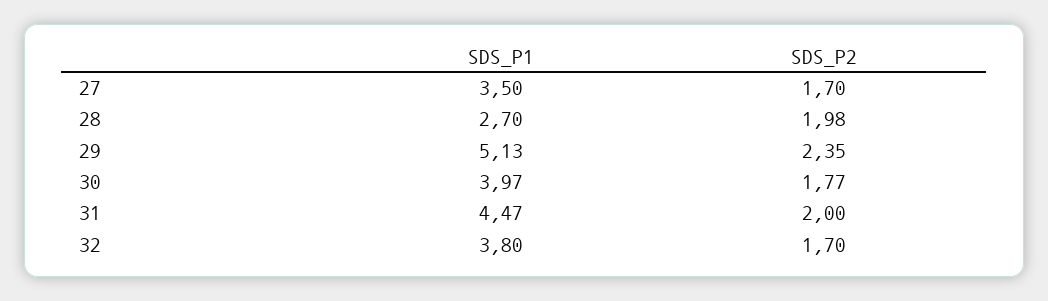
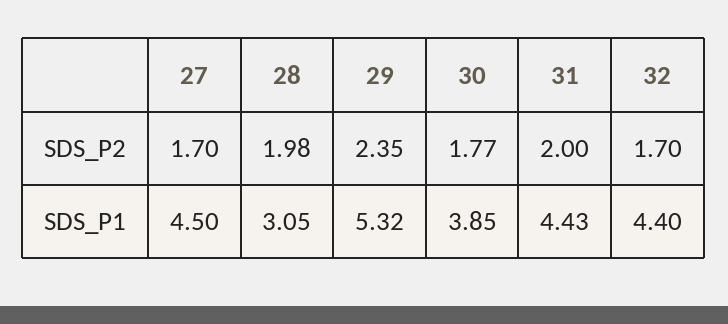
  {
    "SDS_P1": {
-     "27": 3.5,
+     "27": 4.5,
-     "28": 2.7,
+     "28": 3.05,
-     "29": 5.13,
+     "29": 5.32,
-     "30": 3.97,
+     "30": 3.85,
-     "31": 4.47,
+     "31": 4.43,
-     "32": 3.8
+     "32": 4.4
    },
    "SDS_P2": {
      "27": 1.7,
      "28": 1.98,
      "29": 2.35,
      "30": 1.77,
      "31": 2,
      "32": 1.7
    }
  }

